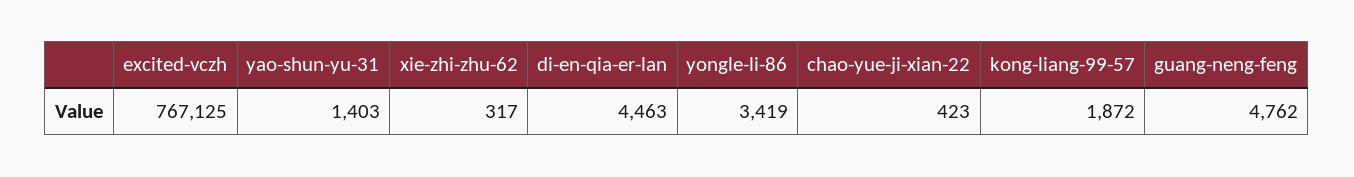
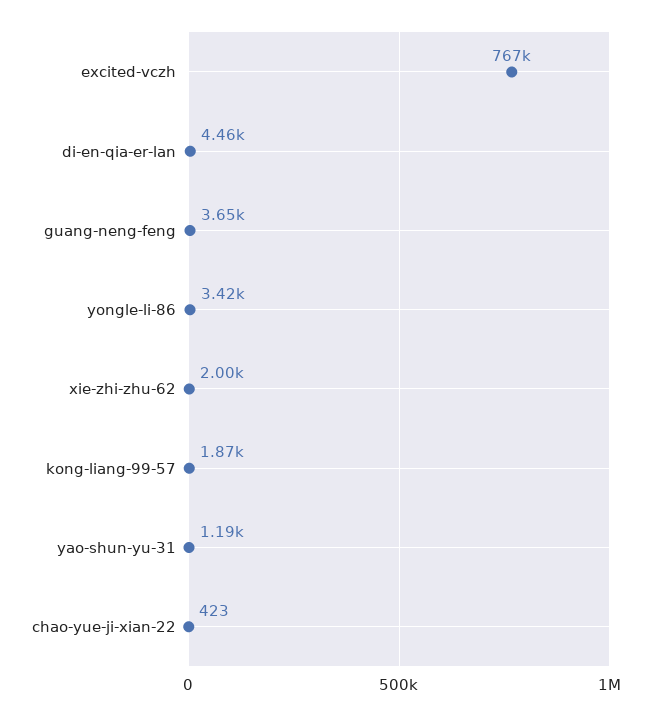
  {
    "excited-vczh": 767125,
-   "yao-shun-yu-31": 1403,
+   "yao-shun-yu-31": 1190,
-   "xie-zhi-zhu-62": 317,
+   "xie-zhi-zhu-62": 2000,
    "di-en-qia-er-lan": 4463,
    "yongle-li-86": 3419,
    "chao-yue-ji-xian-22": 423,
    "kong-liang-99-57": 1872,
-   "guang-neng-feng": 4762
+   "guang-neng-feng": 3650
  }

